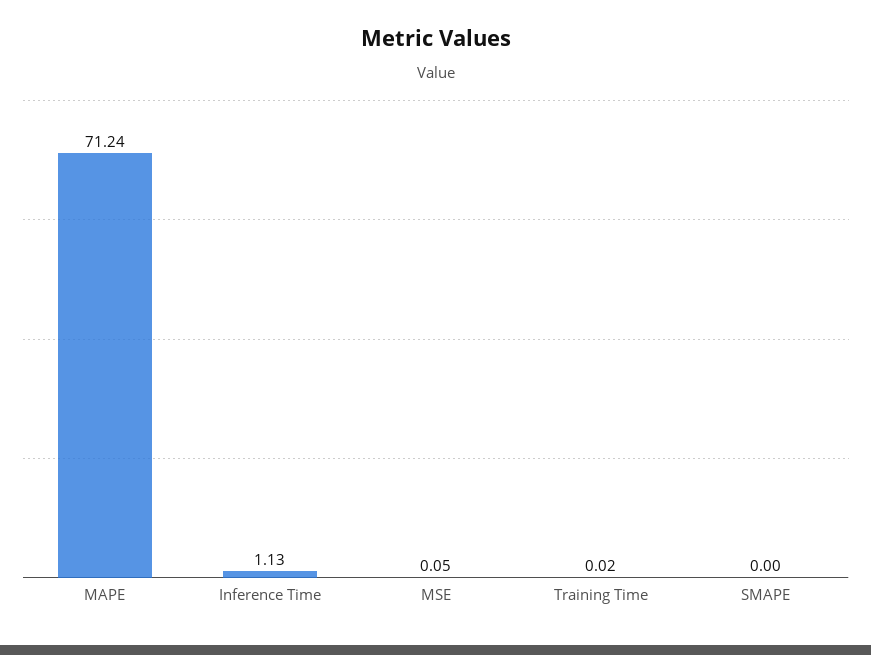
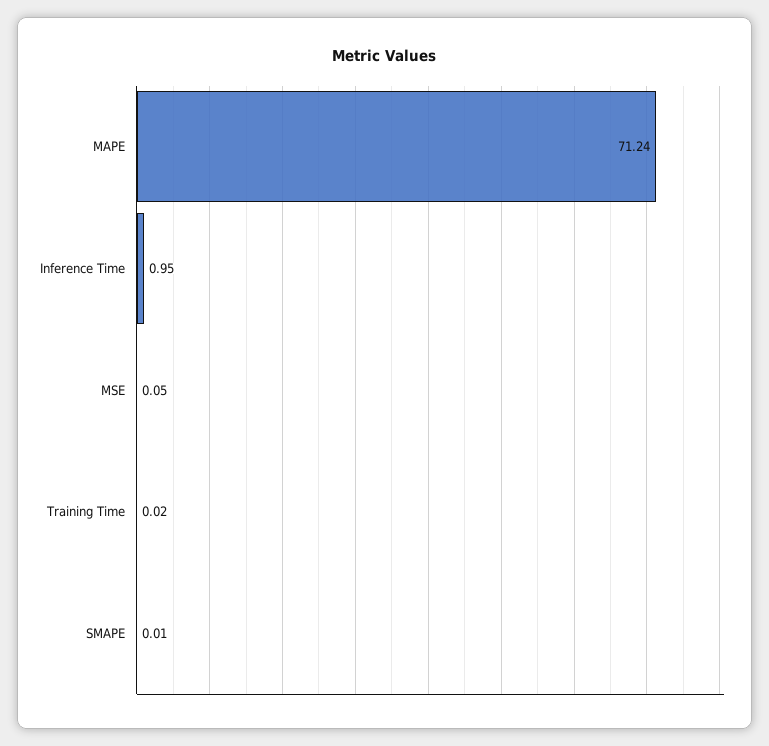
  {
    "MAPE": 71.24,
-   "Inference Time": 1.13,
+   "Inference Time": 0.95,
    "MSE": 0.05,
    "Training Time": 0.02,
-   "SMAPE": 0
+   "SMAPE": 0.01
  }

